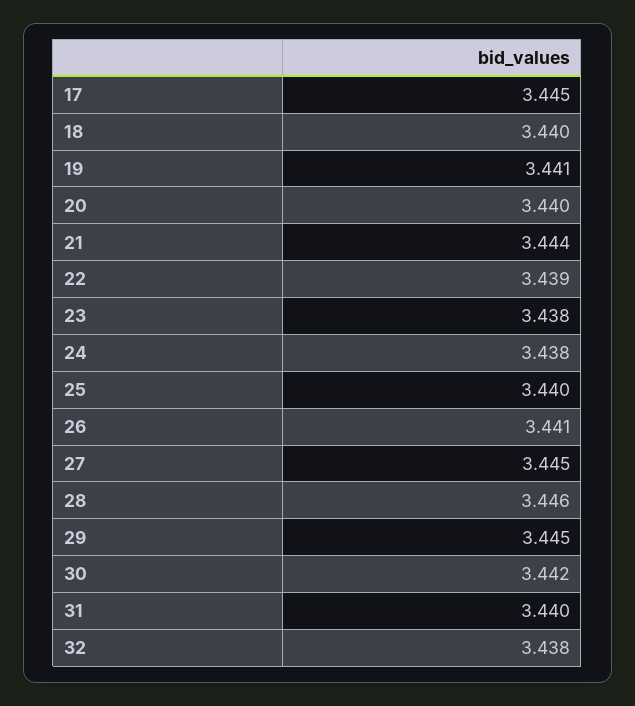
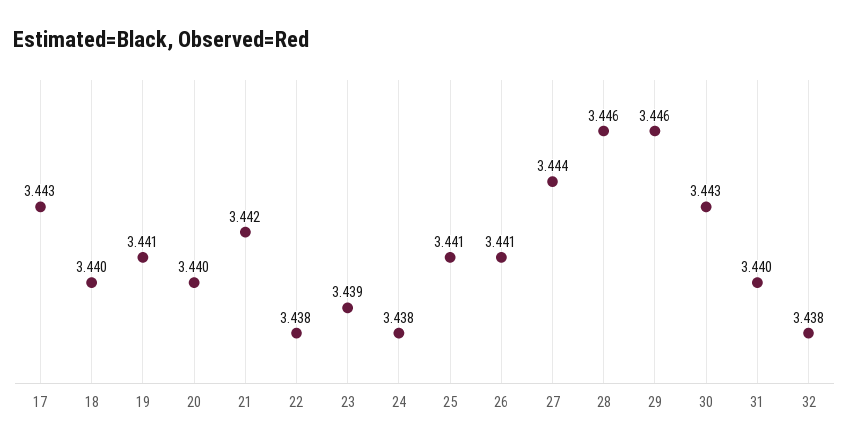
  {
-   "17": 3.445,
+   "17": 3.443,
    "18": 3.44,
    "19": 3.441,
    "20": 3.44,
-   "21": 3.444,
+   "21": 3.442,
-   "22": 3.439,
+   "22": 3.438,
-   "23": 3.438,
+   "23": 3.439,
    "24": 3.438,
-   "25": 3.44,
+   "25": 3.441,
    "26": 3.441,
-   "27": 3.445,
+   "27": 3.444,
    "28": 3.446,
-   "29": 3.445,
+   "29": 3.446,
-   "30": 3.442,
+   "30": 3.443,
    "31": 3.44,
    "32": 3.438
  }

